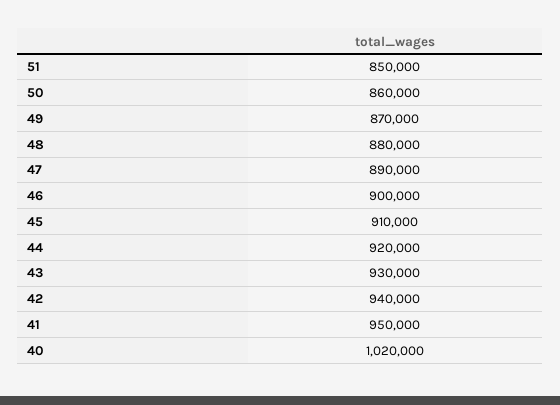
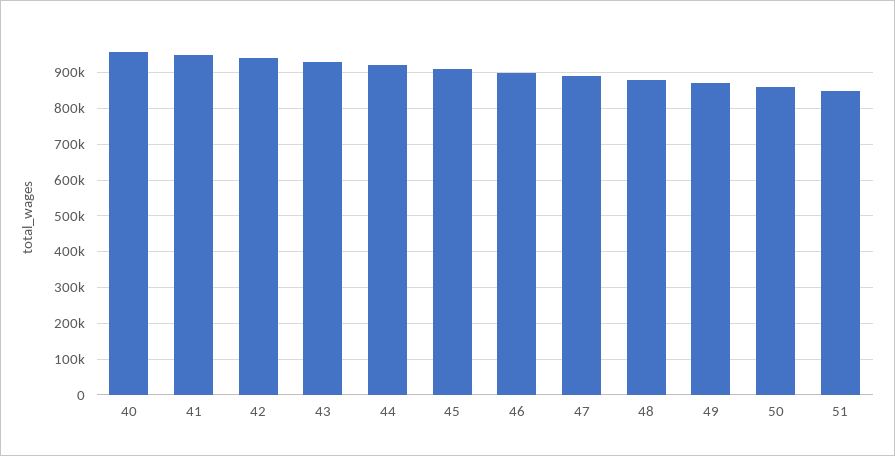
  {
    "51": 850000,
    "50": 860000,
    "49": 870000,
    "48": 880000,
    "47": 890000,
    "46": 900000,
    "45": 910000,
    "44": 920000,
    "43": 930000,
    "42": 940000,
    "41": 950000,
-   "40": 1020000
+   "40": 960000
  }

